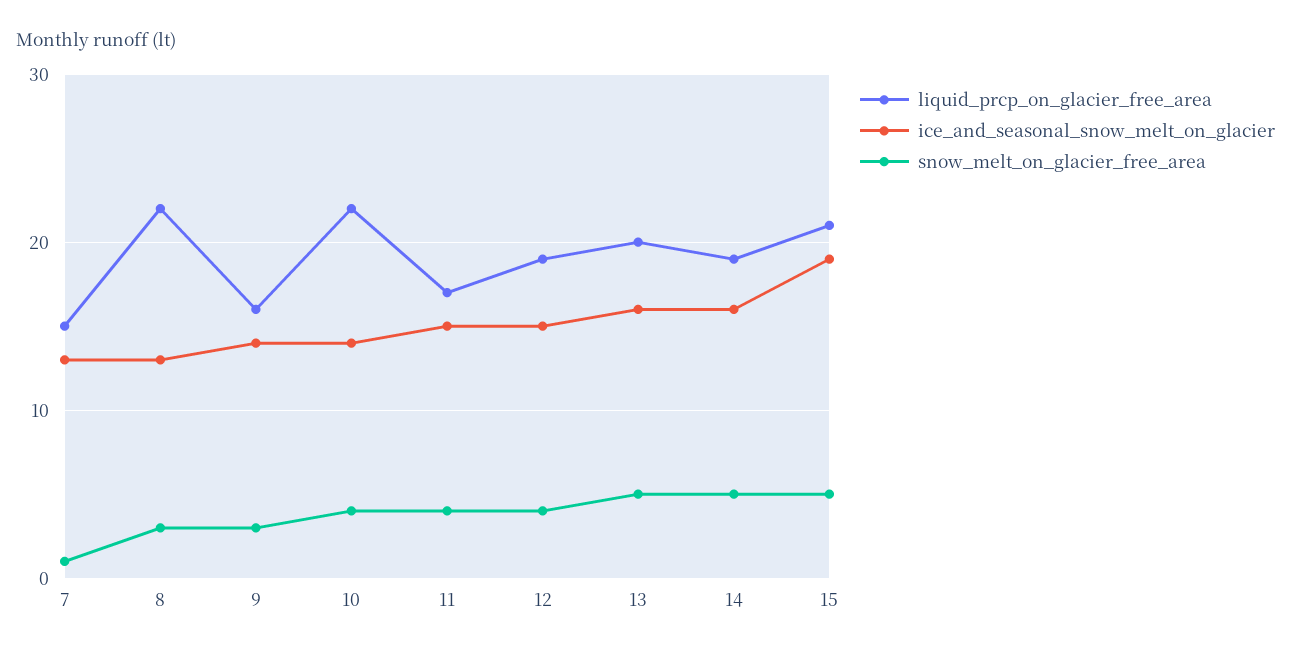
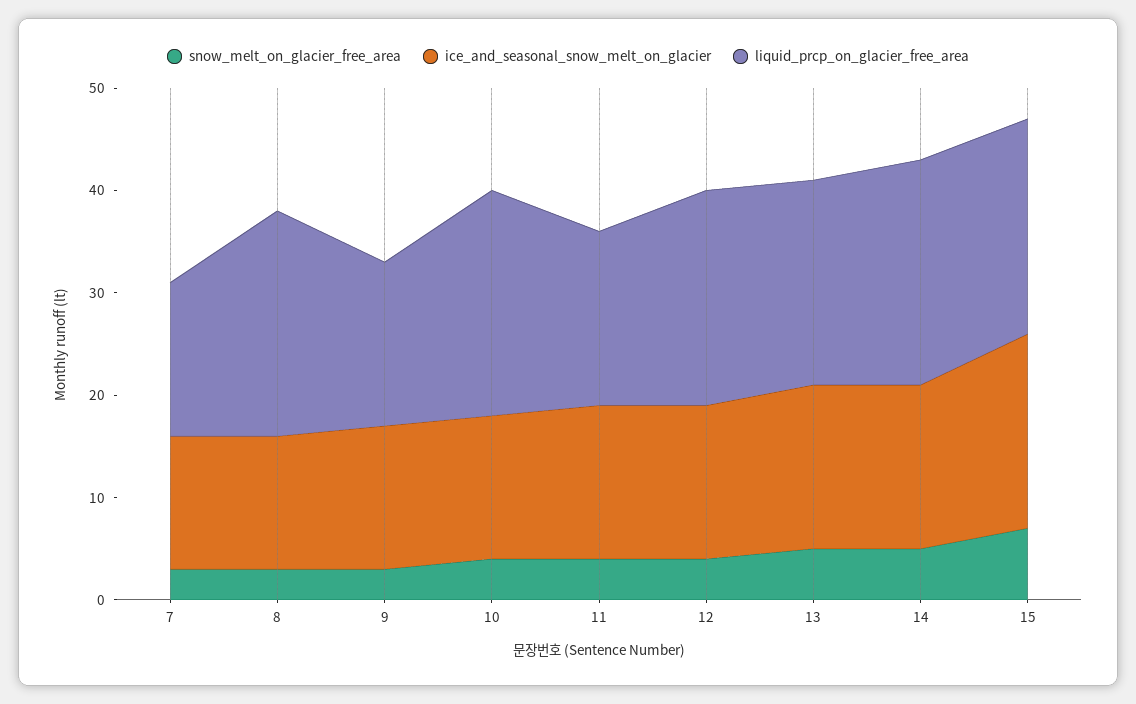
  {
    "liquid_prcp_on_glacier_free_area": {
      "7": 15,
      "8": 22,
      "9": 16,
      "10": 22,
      "11": 17,
-     "12": 19,
+     "12": 21,
      "13": 20,
-     "14": 19,
+     "14": 22,
      "15": 21
    },
    "ice_and_seasonal_snow_melt_on_glacier": {
      "7": 13,
      "8": 13,
      "9": 14,
      "10": 14,
      "11": 15,
      "12": 15,
      "13": 16,
      "14": 16,
      "15": 19
    },
    "snow_melt_on_glacier_free_area": {
-     "7": 1,
+     "7": 3,
      "8": 3,
      "9": 3,
      "10": 4,
      "11": 4,
      "12": 4,
      "13": 5,
      "14": 5,
-     "15": 5
+     "15": 7
    }
  }

